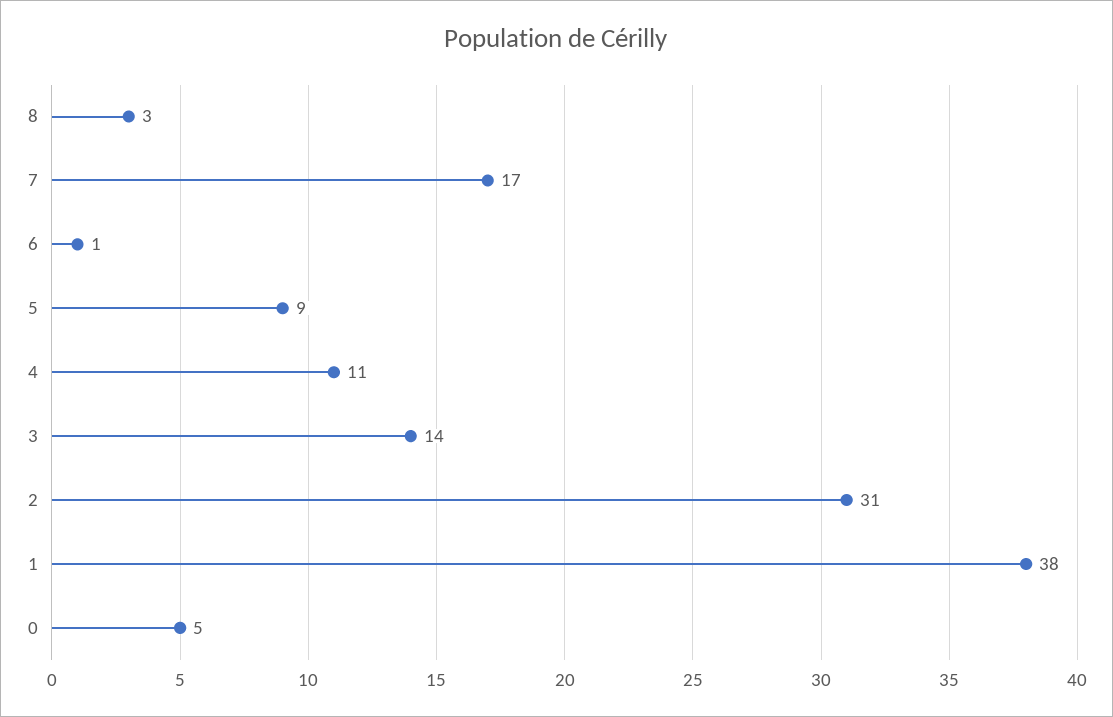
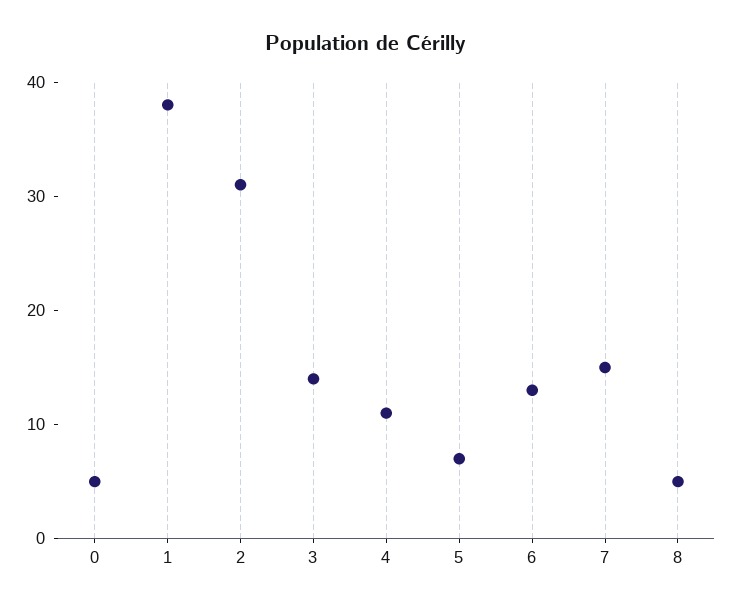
  {
-   "8": 3,
+   "8": 5,
-   "7": 17,
+   "7": 15,
-   "6": 1,
+   "6": 13,
-   "5": 9,
+   "5": 7,
    "4": 11,
    "3": 14,
    "2": 31,
    "1": 38,
    "0": 5
  }

